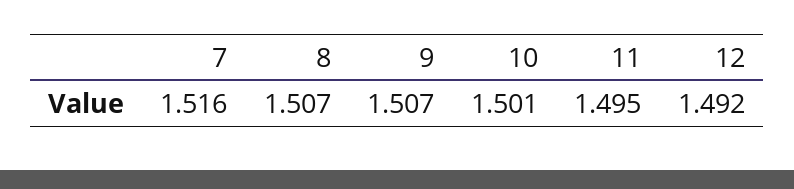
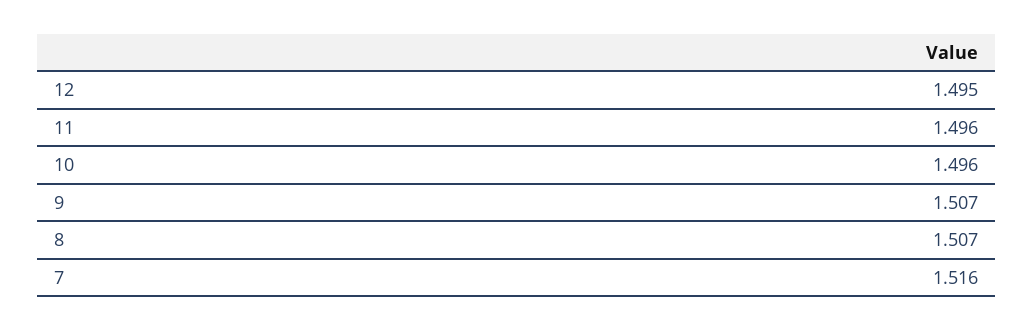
  {
    "7": 1.516,
    "8": 1.507,
    "9": 1.507,
-   "10": 1.501,
+   "10": 1.496,
-   "11": 1.495,
+   "11": 1.496,
-   "12": 1.492
+   "12": 1.495
  }

